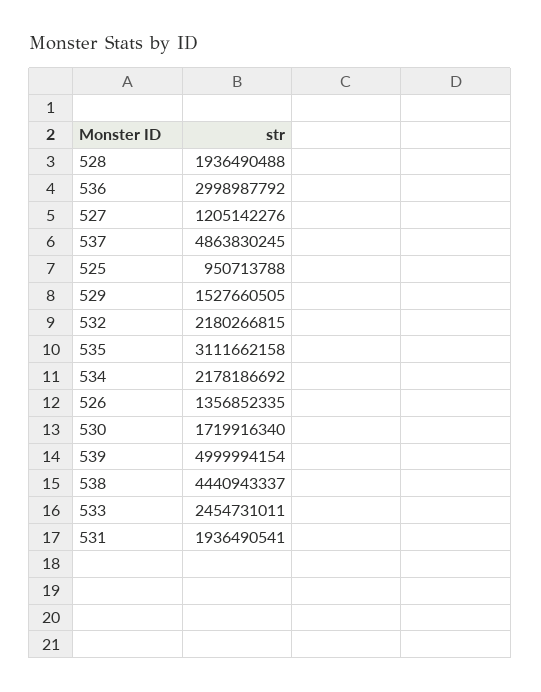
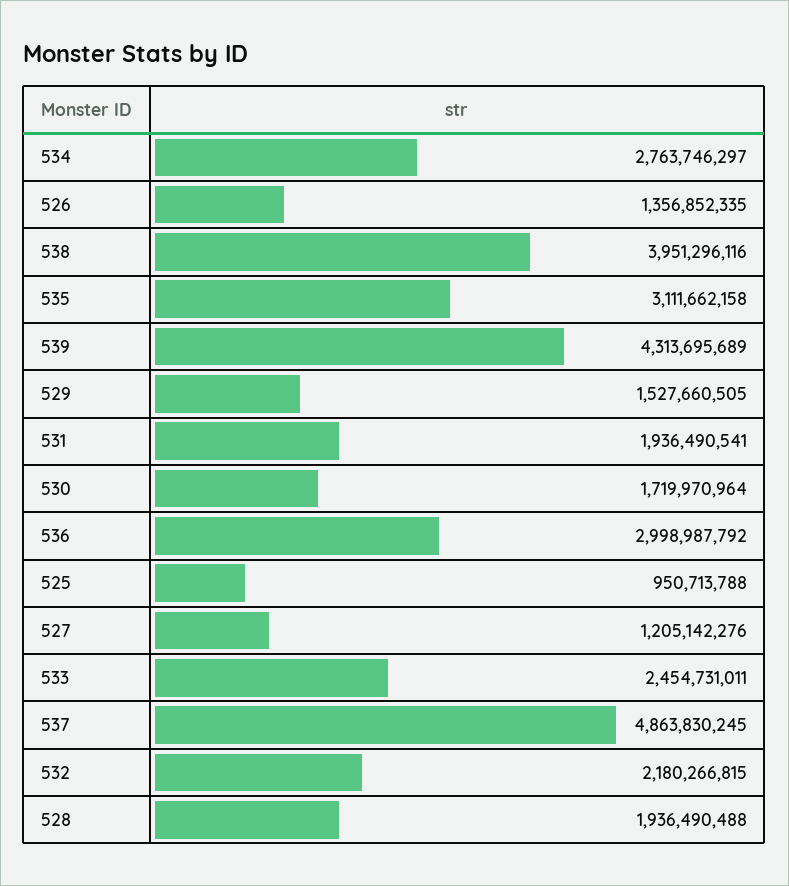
  {
    "528": 1936490488,
    "536": 2998987792,
    "527": 1205142276,
    "537": 4863830245,
    "525": 950713788,
    "529": 1527660505,
    "532": 2180266815,
    "535": 3111662158,
-   "534": 2178186692,
+   "534": 2763746297,
    "526": 1356852335,
-   "530": 1719916340,
+   "530": 1719970964,
-   "539": 4999994154,
+   "539": 4313695689,
-   "538": 4440943337,
+   "538": 3951296116,
    "533": 2454731011,
    "531": 1936490541
  }

